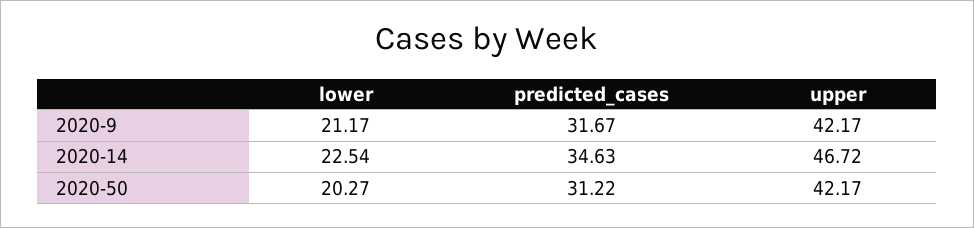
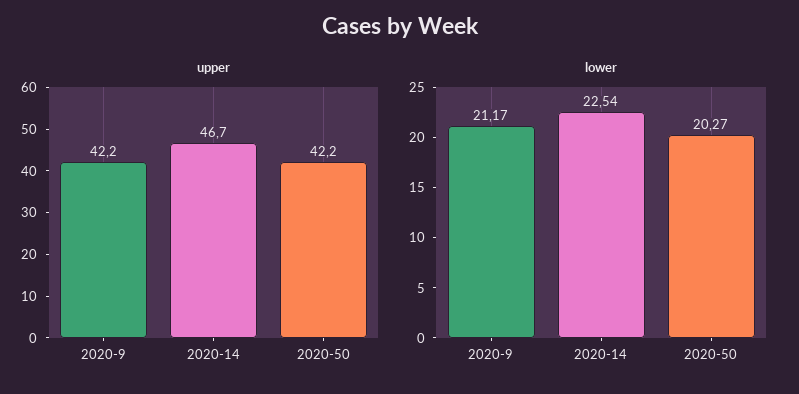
  {
    "lower": {
      "2020-9": 21.17,
      "2020-14": 22.54,
      "2020-50": 20.27
    },
-   "predicted_cases": {
-     "2020-9": 31.67,
-     "2020-14": 34.63,
-     "2020-50": 31.22
-   },
    "upper": {
      "2020-9": 42.17,
      "2020-14": 46.72,
      "2020-50": 42.17
    }
  }

